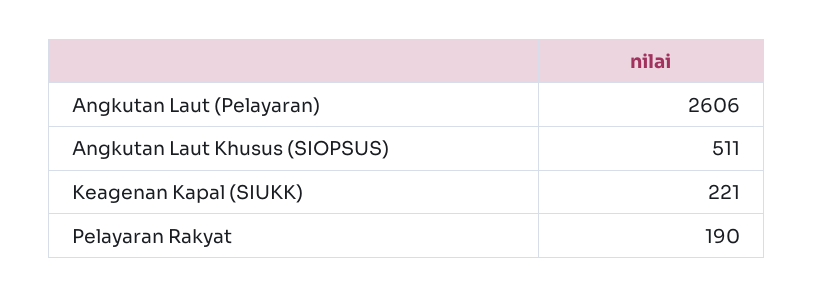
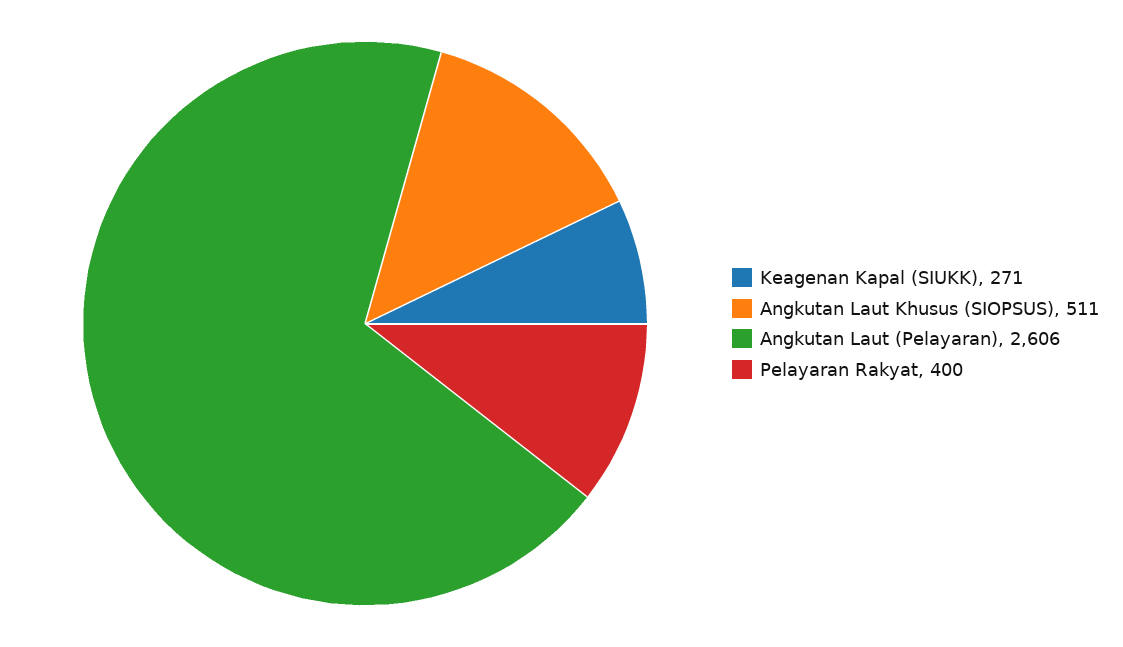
  {
    "Angkutan Laut (Pelayaran)": 2606,
    "Angkutan Laut Khusus (SIOPSUS)": 511,
-   "Keagenan Kapal (SIUKK)": 221,
+   "Keagenan Kapal (SIUKK)": 271,
-   "Pelayaran Rakyat": 190
+   "Pelayaran Rakyat": 400
  }

